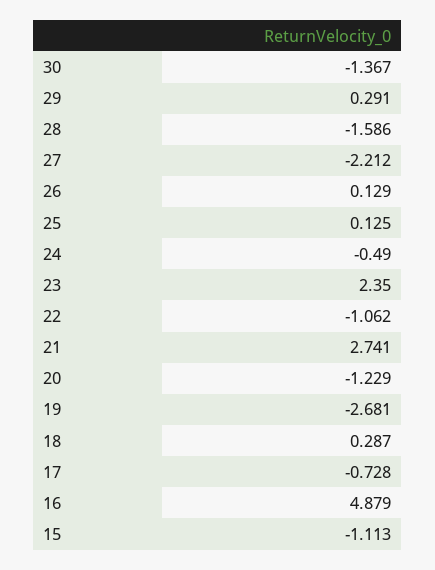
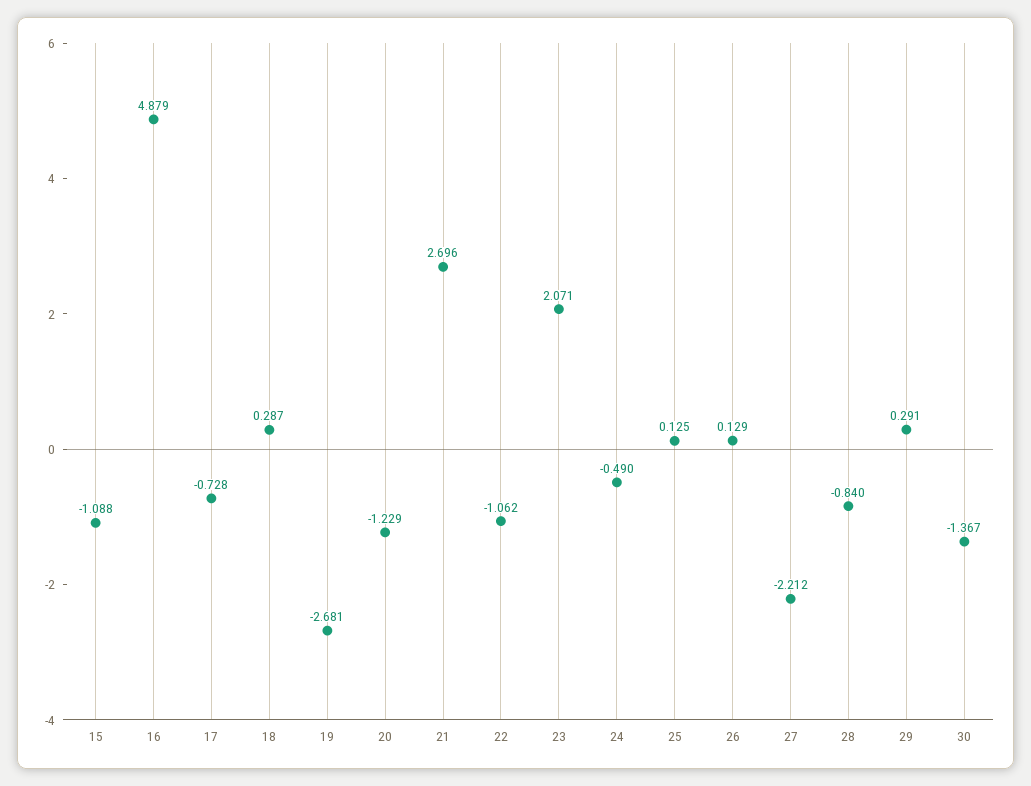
  {
    "30": -1.367,
    "29": 0.291,
-   "28": -1.586,
+   "28": -0.84,
    "27": -2.212,
    "26": 0.129,
    "25": 0.125,
    "24": -0.49,
-   "23": 2.35,
+   "23": 2.071,
    "22": -1.062,
-   "21": 2.741,
+   "21": 2.696,
    "20": -1.229,
    "19": -2.681,
    "18": 0.287,
    "17": -0.728,
    "16": 4.879,
-   "15": -1.113
+   "15": -1.088
  }

